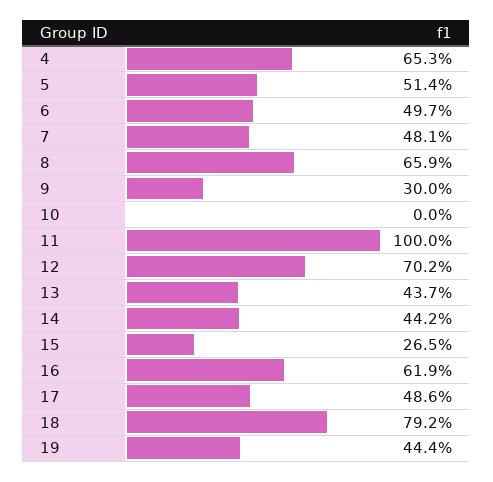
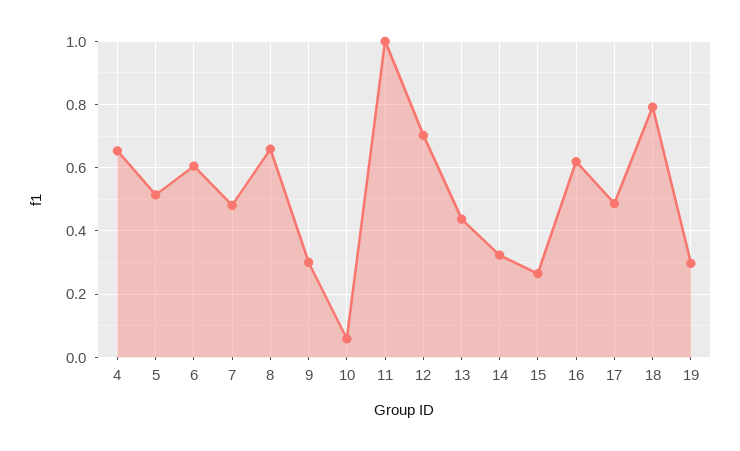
  {
    "4": 0.653,
    "5": 0.514,
-   "6": 0.497,
+   "6": 0.6,
    "7": 0.481,
    "8": 0.659,
    "9": 0.3,
-   "10": 0,
+   "10": 0.06,
    "11": 1,
    "12": 0.702,
    "13": 0.437,
-   "14": 0.442,
+   "14": 0.32,
    "15": 0.265,
    "16": 0.619,
    "17": 0.486,
    "18": 0.792,
-   "19": 0.444
+   "19": 0.3
  }

